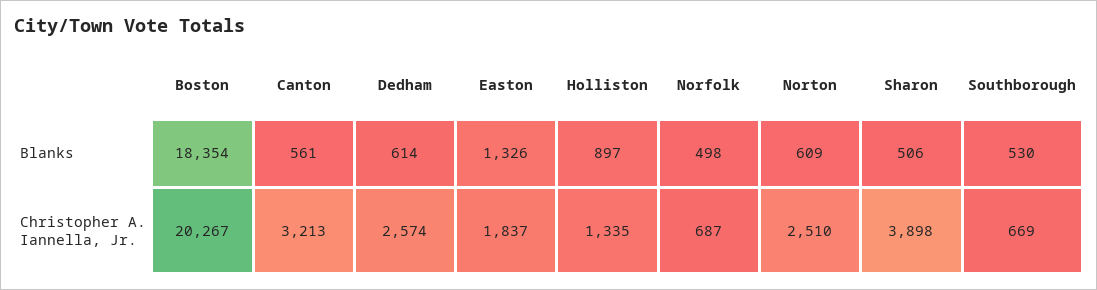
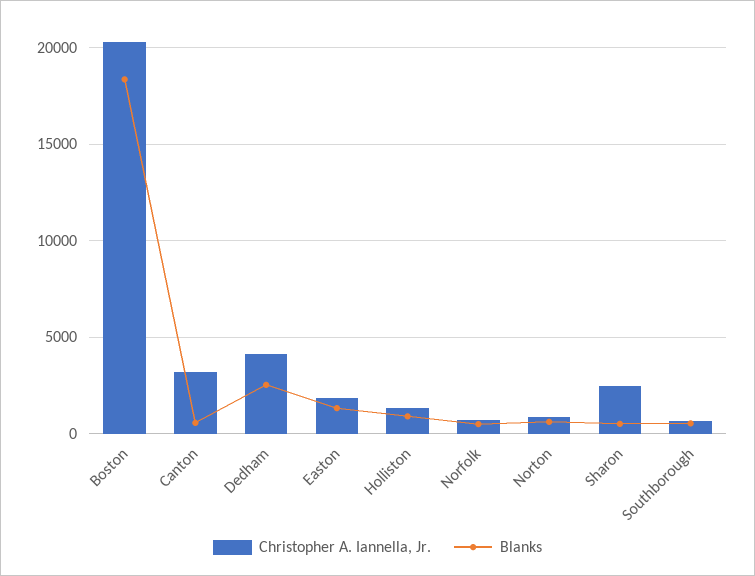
  {
    "Blanks": {
      "Boston": 18354,
      "Canton": 561,
-     "Dedham": 614,
+     "Dedham": 2500,
      "Easton": 1326,
      "Holliston": 897,
      "Norfolk": 498,
      "Norton": 609,
      "Sharon": 506,
      "Southborough": 530
    },
    "Christopher A. Iannella, Jr.": {
      "Boston": 20267,
      "Canton": 3213,
-     "Dedham": 2574,
+     "Dedham": 4000,
      "Easton": 1837,
      "Holliston": 1335,
      "Norfolk": 687,
-     "Norton": 2510,
+     "Norton": 1000,
-     "Sharon": 3898,
+     "Sharon": 2500,
      "Southborough": 669
    }
  }

